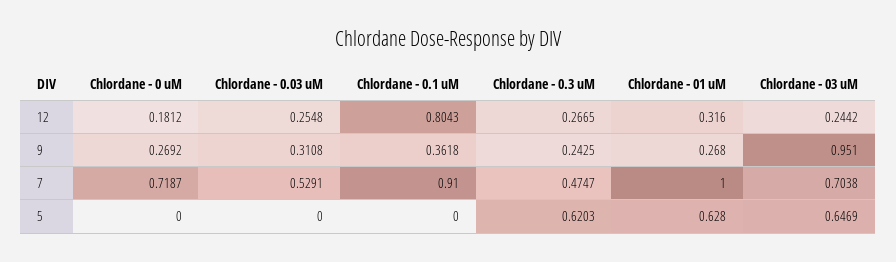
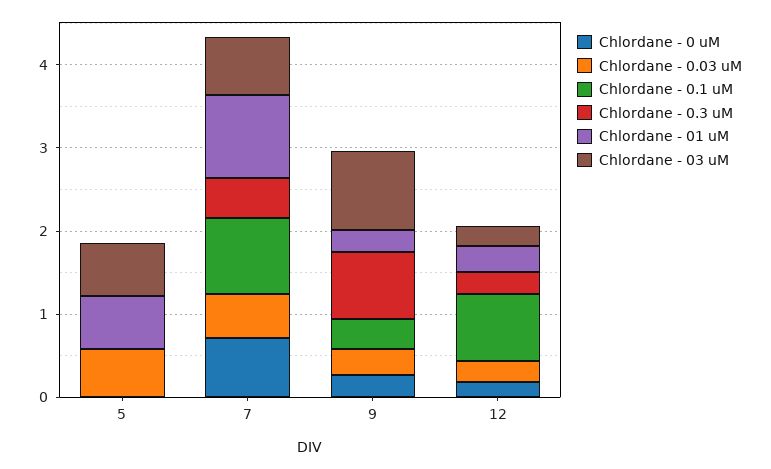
  {
    "Chlordane - 0 uM": {
      "12": 0.1812,
      "9": 0.2692,
      "7": 0.7187,
      "5": 0
    },
    "Chlordane - 0.03 uM": {
      "12": 0.2548,
      "9": 0.3108,
      "7": 0.5291,
-     "5": 0
+     "5": 0.6
    },
    "Chlordane - 0.1 uM": {
      "12": 0.8043,
      "9": 0.3618,
      "7": 0.91,
      "5": 0
    },
    "Chlordane - 0.3 uM": {
      "12": 0.2665,
-     "9": 0.2425,
+     "9": 0.8,
      "7": 0.4747,
-     "5": 0.6203
+     "5": 0
    },
    "Chlordane - 01 uM": {
      "12": 0.316,
      "9": 0.268,
      "7": 1,
      "5": 0.628
    },
    "Chlordane - 03 uM": {
      "12": 0.2442,
      "9": 0.951,
      "7": 0.7038,
      "5": 0.6469
    }
  }

